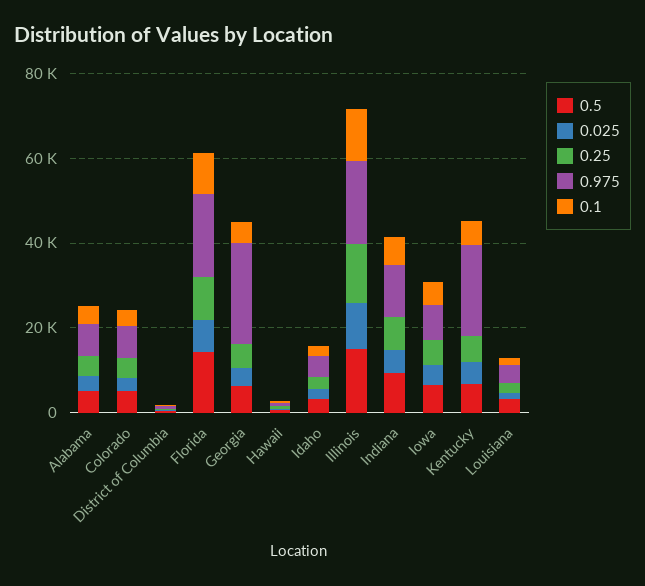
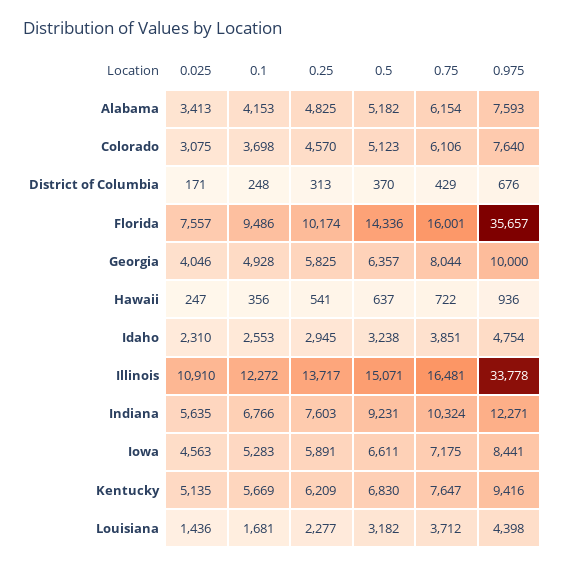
  {
    "0.5": {
      "Alabama": 5182,
      "Colorado": 5123,
      "District of Columbia": 370,
      "Florida": 14336,
      "Georgia": 6357,
      "Hawaii": 637,
      "Idaho": 3238,
      "Illinois": 15071,
      "Indiana": 9231,
      "Iowa": 6611,
      "Kentucky": 6830,
      "Louisiana": 3182
    },
    "0.025": {
      "Alabama": 3413,
      "Colorado": 3075,
      "District of Columbia": 171,
      "Florida": 7557,
      "Georgia": 4046,
      "Hawaii": 247,
      "Idaho": 2310,
      "Illinois": 10910,
      "Indiana": 5635,
      "Iowa": 4563,
      "Kentucky": 5135,
      "Louisiana": 1436
    },
    "0.25": {
      "Alabama": 4825,
      "Colorado": 4570,
      "District of Columbia": 313,
      "Florida": 10174,
      "Georgia": 5825,
      "Hawaii": 541,
      "Idaho": 2945,
      "Illinois": 13717,
      "Indiana": 7603,
      "Iowa": 5891,
      "Kentucky": 6209,
      "Louisiana": 2277
    },
    "0.975": {
      "Alabama": 7593,
      "Colorado": 7640,
      "District of Columbia": 676,
-     "Florida": 20000,
+     "Florida": 35657,
-     "Georgia": 25000,
+     "Georgia": 10000,
      "Hawaii": 936,
      "Idaho": 4754,
-     "Illinois": 20000,
+     "Illinois": 33778,
      "Indiana": 12271,
      "Iowa": 8441,
-     "Kentucky": 20000,
+     "Kentucky": 9416,
      "Louisiana": 4398
    },
    "0.1": {
      "Alabama": 4153,
      "Colorado": 3698,
      "District of Columbia": 248,
      "Florida": 9486,
      "Georgia": 4928,
      "Hawaii": 356,
      "Idaho": 2553,
      "Illinois": 12272,
      "Indiana": 6766,
      "Iowa": 5283,
      "Kentucky": 5669,
      "Louisiana": 1681
-   }
+   },
+   "0.75": {
+     "Alabama": 6154,
+     "Colorado": 6106,
+     "District of Columbia": 429,
+     "Florida": 16001,
+     "Georgia": 8044,
+     "Hawaii": 722,
+     "Idaho": 3851,
+     "Illinois": 16481,
+     "Indiana": 10324,
+     "Iowa": 7175,
+     "Kentucky": 7647,
+     "Louisiana": 3712
+   }
  }

